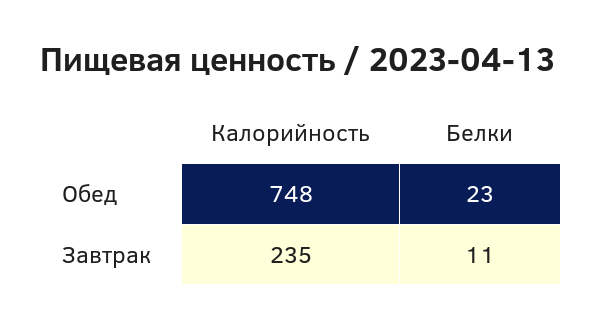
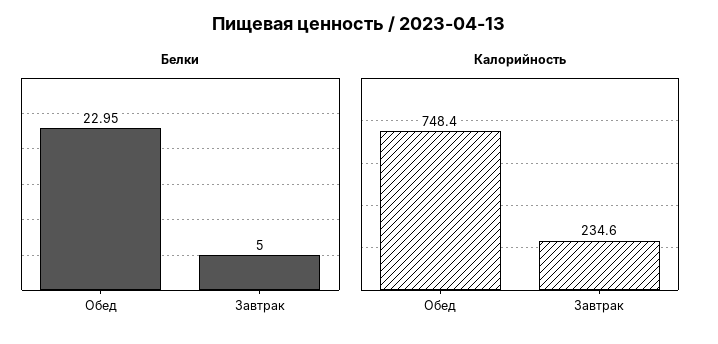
  {
    "Калорийность": {
      "Обед": 748.4,
      "Завтрак": 234.6
    },
    "Белки": {
      "Обед": 22.95,
-     "Завтрак": 11
+     "Завтрак": 5
    }
  }

